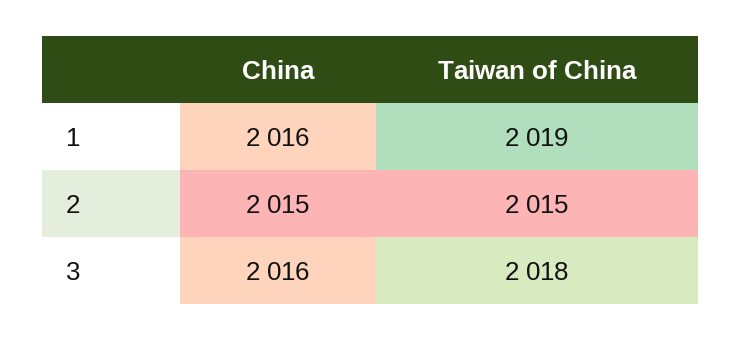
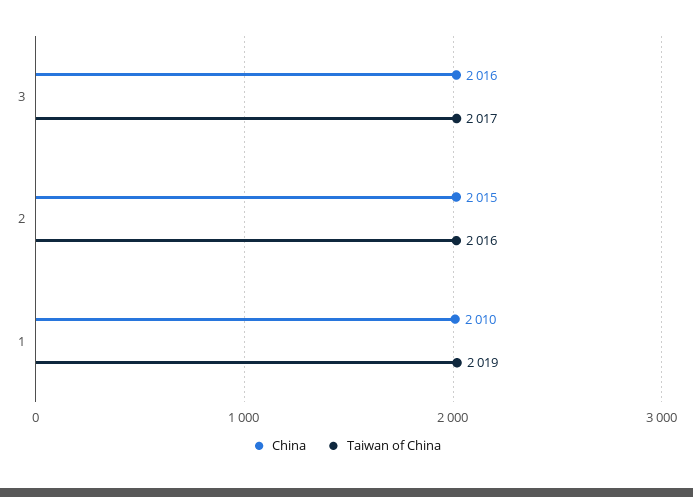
  {
    "China": {
-     "1": 2016,
+     "1": 2010,
      "2": 2015,
      "3": 2016
    },
    "Taiwan of China": {
      "1": 2019,
-     "2": 2015,
+     "2": 2016,
-     "3": 2018
+     "3": 2017
    }
  }

